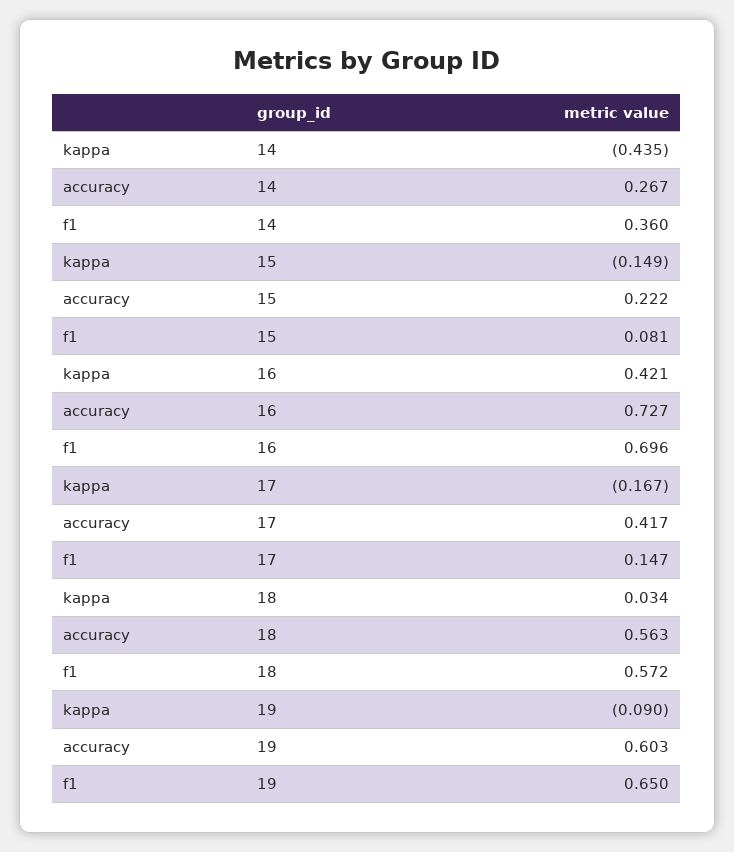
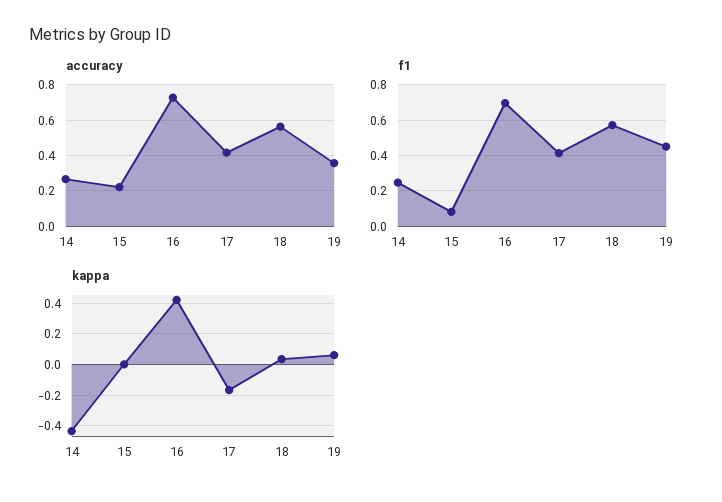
  {
    "kappa": {
      "14": -0.435,
-     "15": -0.149,
+     "15": 0,
      "16": 0.421,
      "17": -0.167,
      "18": 0.034,
-     "19": -0.09
+     "19": 0.05
    },
    "accuracy": {
      "14": 0.267,
      "15": 0.222,
      "16": 0.727,
      "17": 0.417,
      "18": 0.563,
-     "19": 0.603
+     "19": 0.35
    },
    "f1": {
-     "14": 0.36,
+     "14": 0.25,
      "15": 0.081,
      "16": 0.696,
-     "17": 0.147,
+     "17": 0.4,
      "18": 0.572,
-     "19": 0.65
+     "19": 0.45
    }
  }

